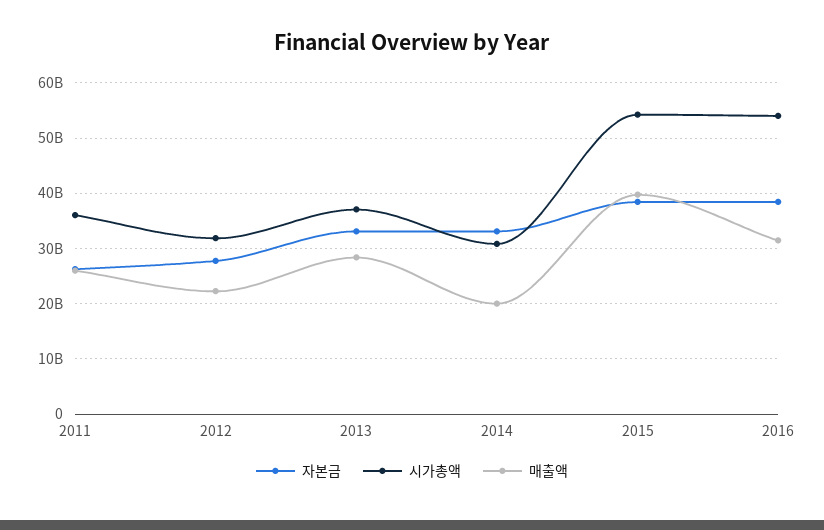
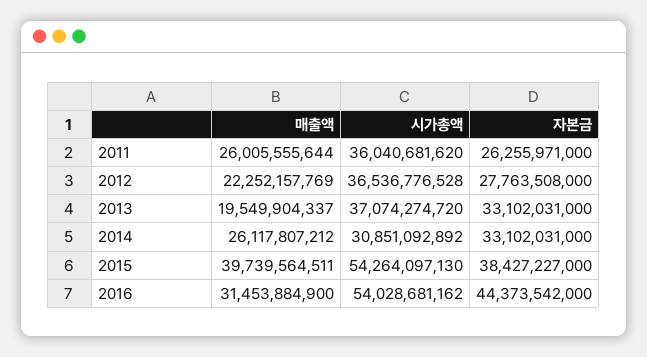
  {
    "자본금": {
      "2011": 26255971000,
      "2012": 27763508000,
      "2013": 33102031000,
      "2014": 33102031000,
      "2015": 38427227000,
-     "2016": 38000000000
+     "2016": 44373542000
    },
    "시가총액": {
      "2011": 36040681620,
-     "2012": 32000000000,
+     "2012": 36536776528,
      "2013": 37074274720,
      "2014": 30851092892,
      "2015": 54264097130,
      "2016": 54028681162
    },
    "매출액": {
      "2011": 26005555644,
      "2012": 22252157769,
-     "2013": 28000000000,
+     "2013": 19549904337,
-     "2014": 20000000000,
+     "2014": 26117807212,
      "2015": 39739564511,
      "2016": 31453884900
    }
  }

